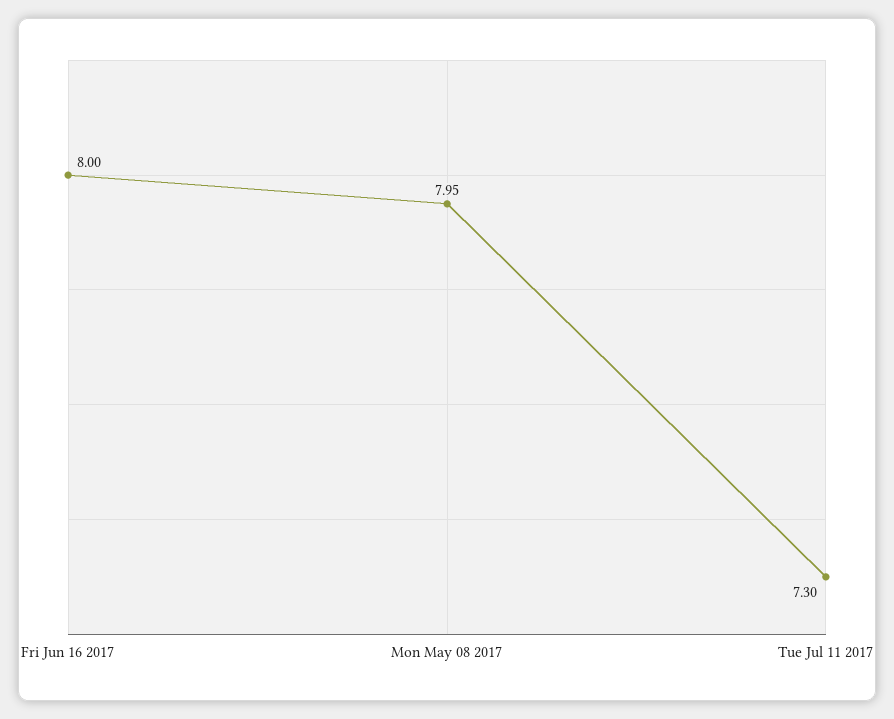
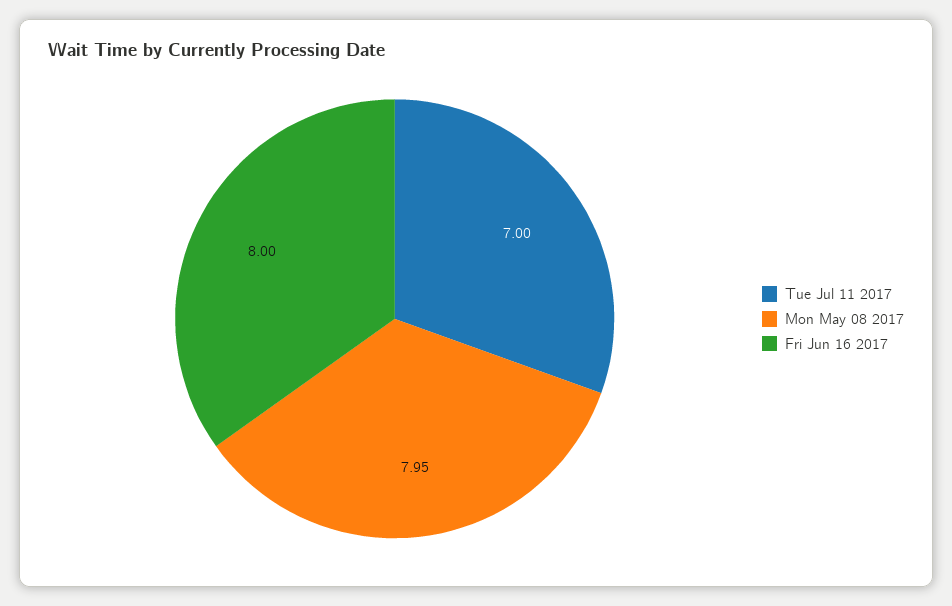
  {
    "Fri Jun 16 2017": 8,
    "Mon May 08 2017": 7.95,
-   "Tue Jul 11 2017": 7.3
+   "Tue Jul 11 2017": 7
  }

